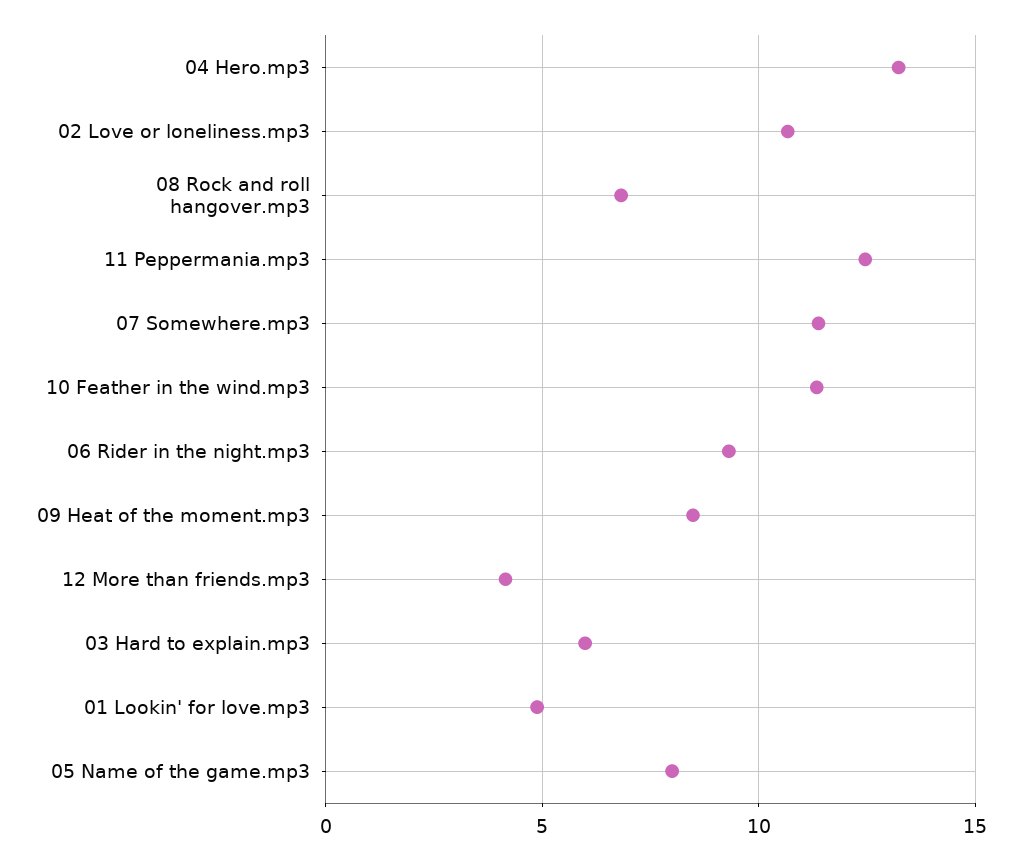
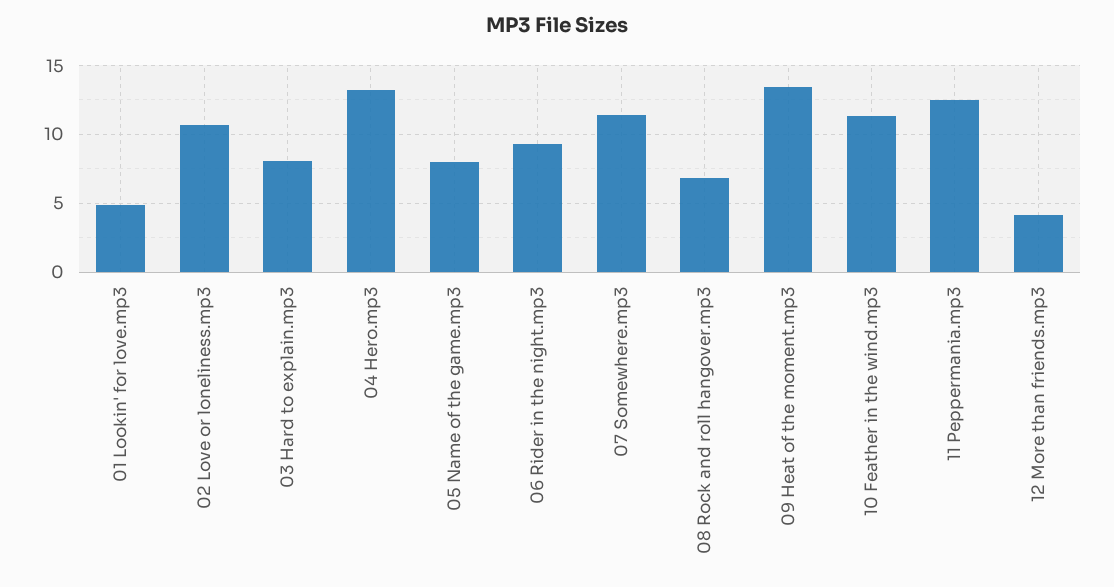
  {
    "04 Hero.mp3": 13,
    "02 Love or loneliness.mp3": 10.5,
    "08 Rock and roll hangover.mp3": 7,
    "11 Peppermania.mp3": 12.5,
    "07 Somewhere.mp3": 11.5,
    "10 Feather in the wind.mp3": 11.5,
    "06 Rider in the night.mp3": 9.5,
-   "09 Heat of the moment.mp3": 8.5,
+   "09 Heat of the moment.mp3": 13.5,
    "12 More than friends.mp3": 4,
-   "03 Hard to explain.mp3": 6,
+   "03 Hard to explain.mp3": 8,
    "01 Lookin' for love.mp3": 5,
    "05 Name of the game.mp3": 8
  }

